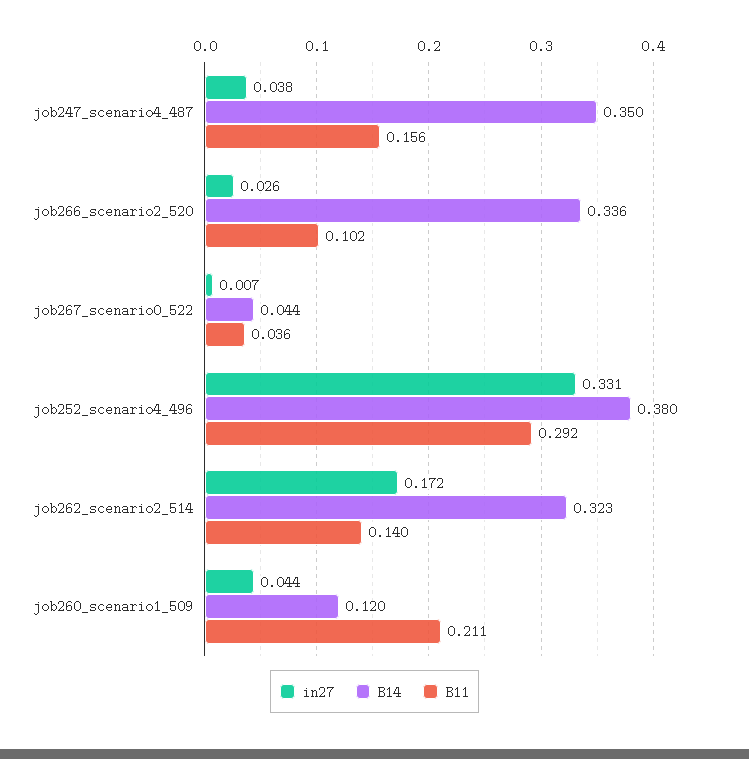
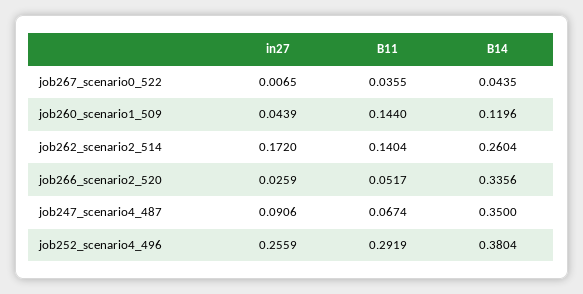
  {
    "in27": {
-     "job247_scenario4_487": 0.038,
+     "job247_scenario4_487": 0.0906,
      "job266_scenario2_520": 0.0259,
      "job267_scenario0_522": 0.0065,
-     "job252_scenario4_496": 0.331,
+     "job252_scenario4_496": 0.2559,
      "job262_scenario2_514": 0.172,
      "job260_scenario1_509": 0.0439
    },
    "B14": {
      "job247_scenario4_487": 0.35,
      "job266_scenario2_520": 0.3356,
      "job267_scenario0_522": 0.0435,
      "job252_scenario4_496": 0.3804,
-     "job262_scenario2_514": 0.323,
+     "job262_scenario2_514": 0.2604,
      "job260_scenario1_509": 0.1196
    },
    "B11": {
-     "job247_scenario4_487": 0.156,
+     "job247_scenario4_487": 0.0674,
-     "job266_scenario2_520": 0.102,
+     "job266_scenario2_520": 0.0517,
      "job267_scenario0_522": 0.0355,
      "job252_scenario4_496": 0.2919,
      "job262_scenario2_514": 0.1404,
-     "job260_scenario1_509": 0.211
+     "job260_scenario1_509": 0.144
    }
  }

